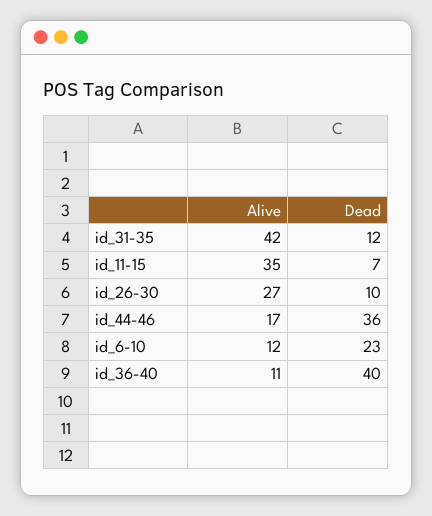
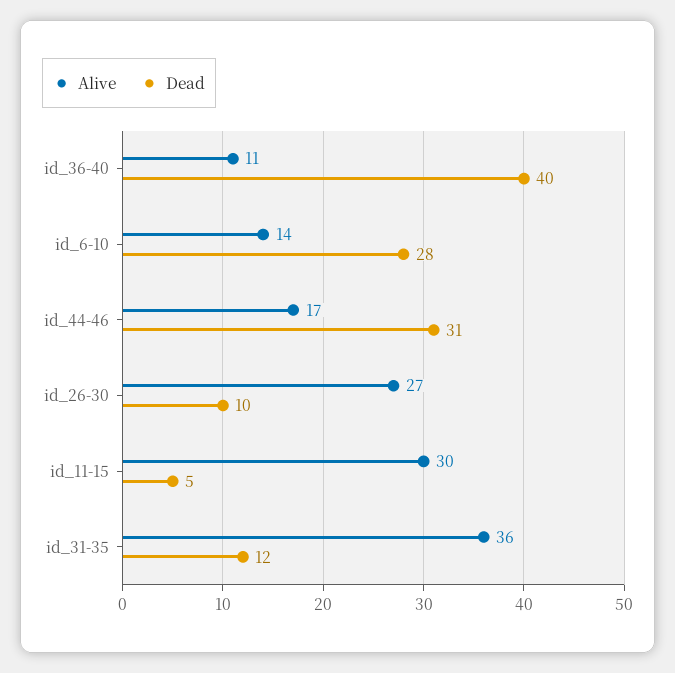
  {
    "Alive": {
-     "id_31-35": 42,
+     "id_31-35": 36,
-     "id_11-15": 35,
+     "id_11-15": 30,
      "id_26-30": 27,
      "id_44-46": 17,
-     "id_6-10": 12,
+     "id_6-10": 14,
      "id_36-40": 11
    },
    "Dead": {
      "id_31-35": 12,
-     "id_11-15": 7,
+     "id_11-15": 5,
      "id_26-30": 10,
-     "id_44-46": 36,
+     "id_44-46": 31,
-     "id_6-10": 23,
+     "id_6-10": 28,
      "id_36-40": 40
    }
  }

